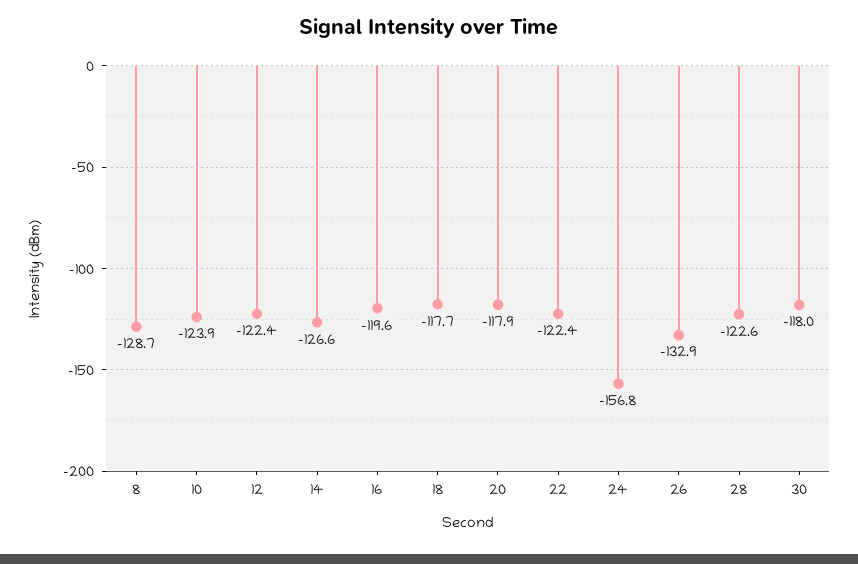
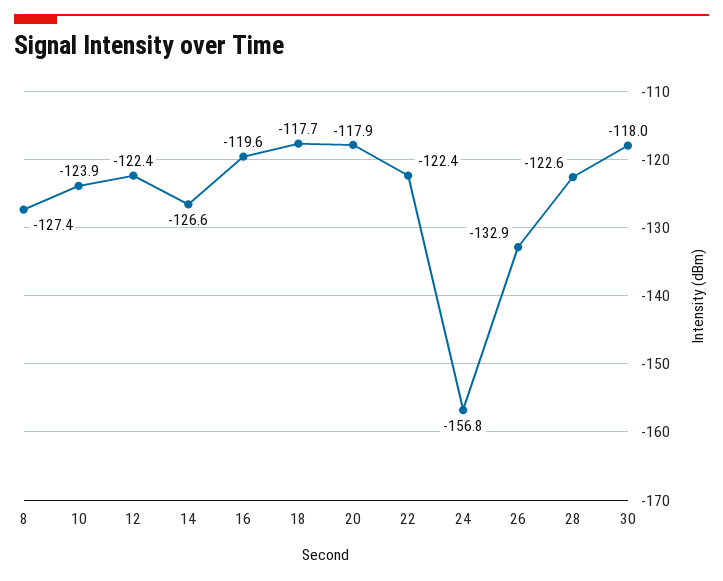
  {
-   "8": -128.7,
+   "8": -127.4,
    "10": -123.9,
    "12": -122.4,
    "14": -126.6,
    "16": -119.6,
    "18": -117.7,
    "20": -117.9,
    "22": -122.4,
    "24": -156.8,
    "26": -132.9,
    "28": -122.6,
    "30": -118
  }

